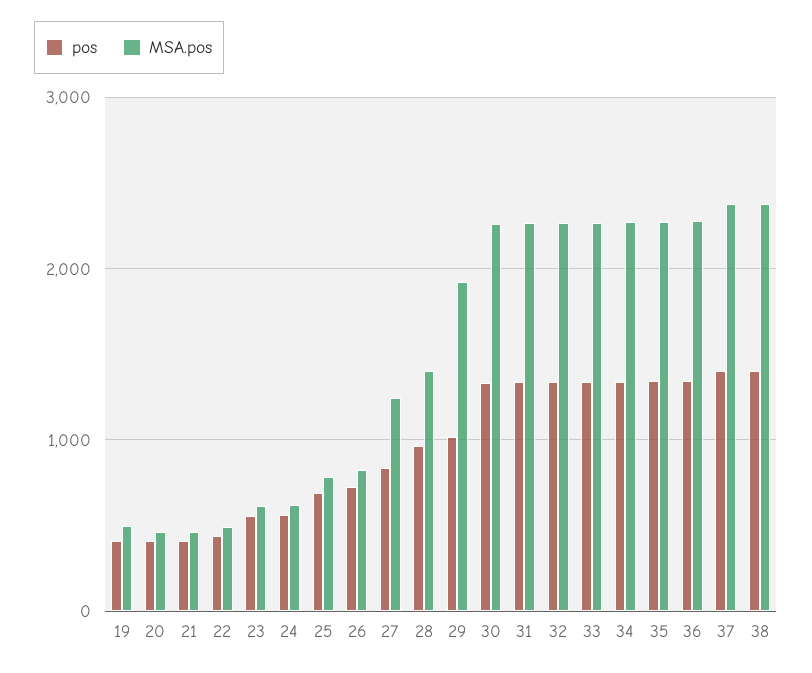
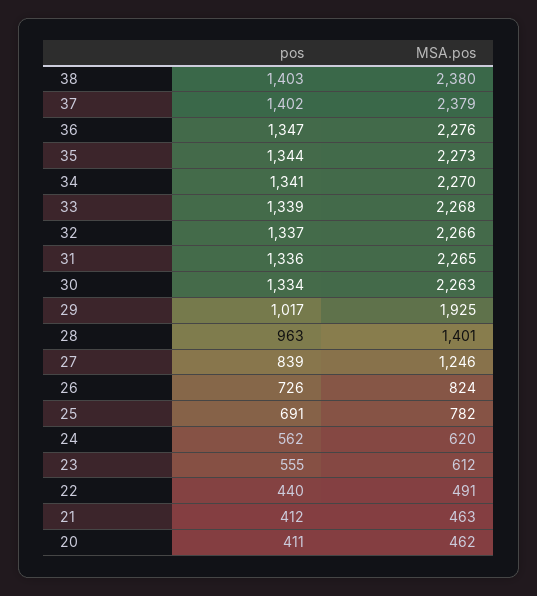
  {
    "pos": {
-     "19": 400,
      "20": 411,
      "21": 412,
      "22": 440,
      "23": 555,
      "24": 562,
      "25": 691,
      "26": 726,
      "27": 839,
      "28": 963,
      "29": 1017,
      "30": 1334,
      "31": 1336,
      "32": 1337,
      "33": 1339,
      "34": 1341,
      "35": 1344,
      "36": 1347,
      "37": 1402,
      "38": 1403
    },
    "MSA.pos": {
-     "19": 500,
      "20": 462,
      "21": 463,
      "22": 491,
      "23": 612,
      "24": 620,
      "25": 782,
      "26": 824,
      "27": 1246,
      "28": 1401,
      "29": 1925,
      "30": 2263,
      "31": 2265,
      "32": 2266,
      "33": 2268,
      "34": 2270,
      "35": 2273,
      "36": 2276,
      "37": 2379,
      "38": 2380
    }
  }

